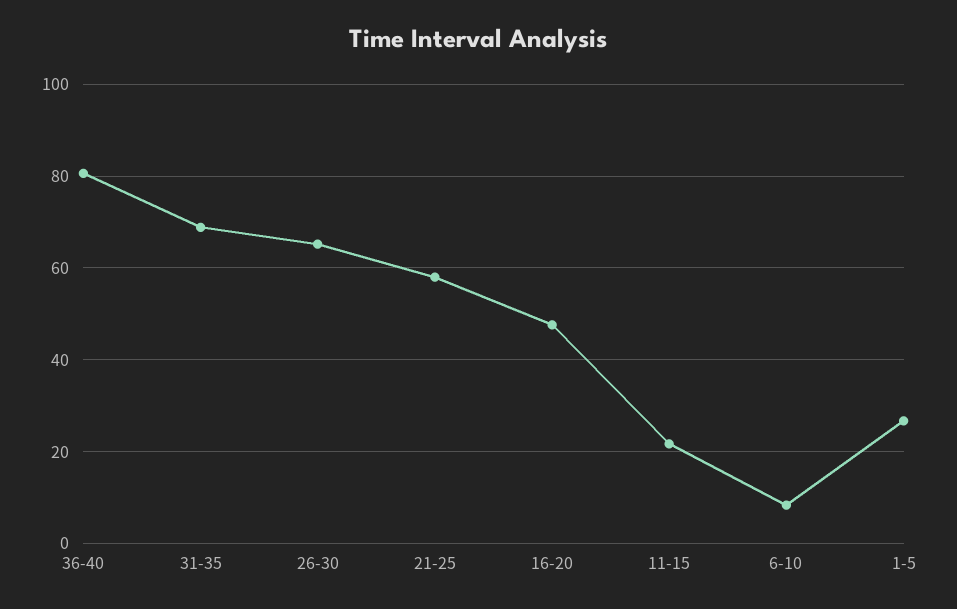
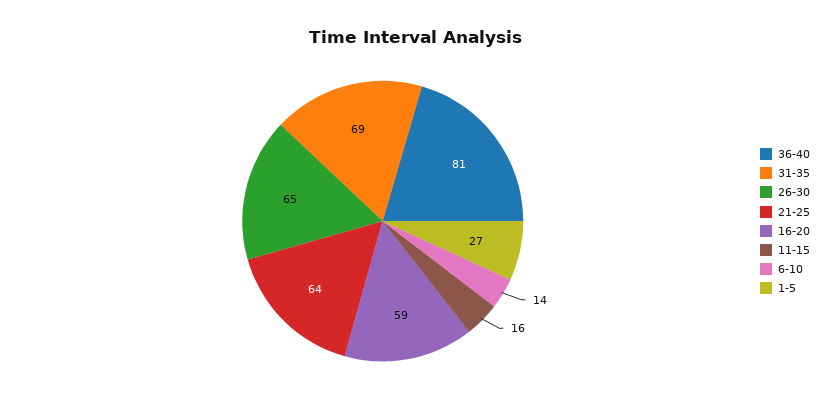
  {
    "36-40": 81,
    "31-35": 69,
    "26-30": 65,
-   "21-25": 58,
+   "21-25": 64,
-   "16-20": 48,
+   "16-20": 59,
-   "11-15": 22,
+   "11-15": 16,
-   "6-10": 8,
+   "6-10": 14,
    "1-5": 27
  }

